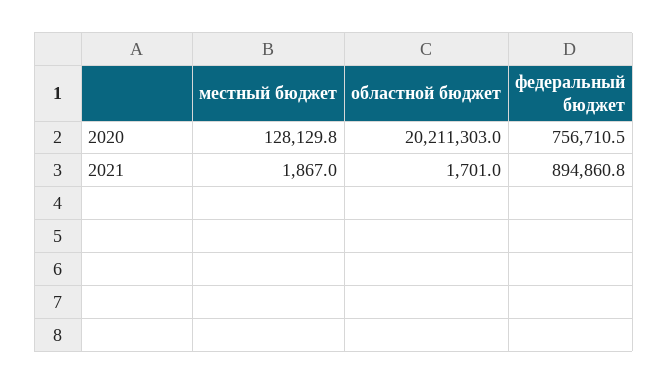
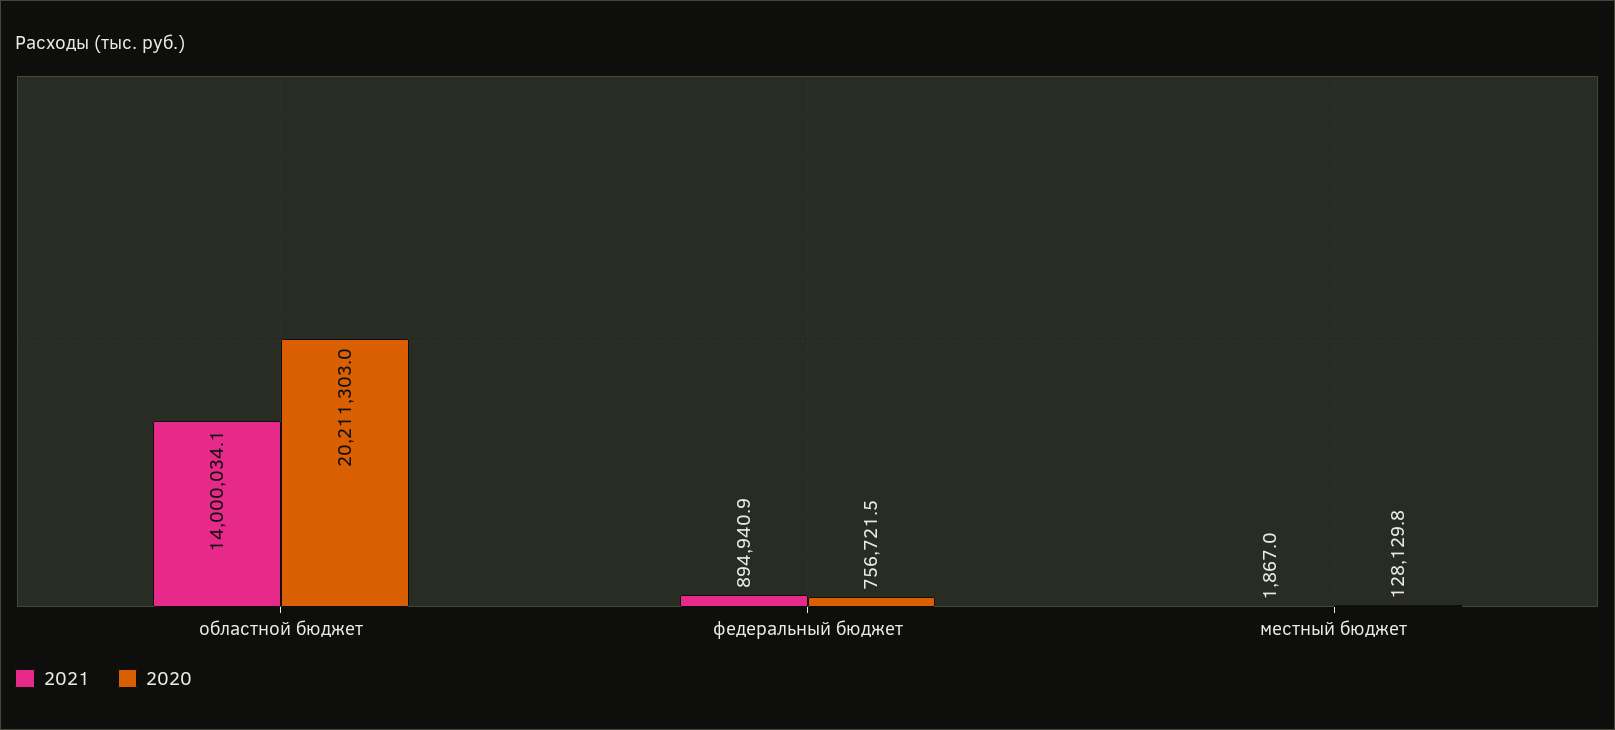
  {
    "2020": {
      "местный бюджет": 128129.8,
      "областной бюджет": 20211303,
-     "федеральный бюджет": 756710.5
+     "федеральный бюджет": 756721.5
    },
    "2021": {
      "местный бюджет": 1867,
-     "областной бюджет": 1701,
+     "областной бюджет": 14000034.1,
-     "федеральный бюджет": 894860.8
+     "федеральный бюджет": 894940.9
    }
  }

